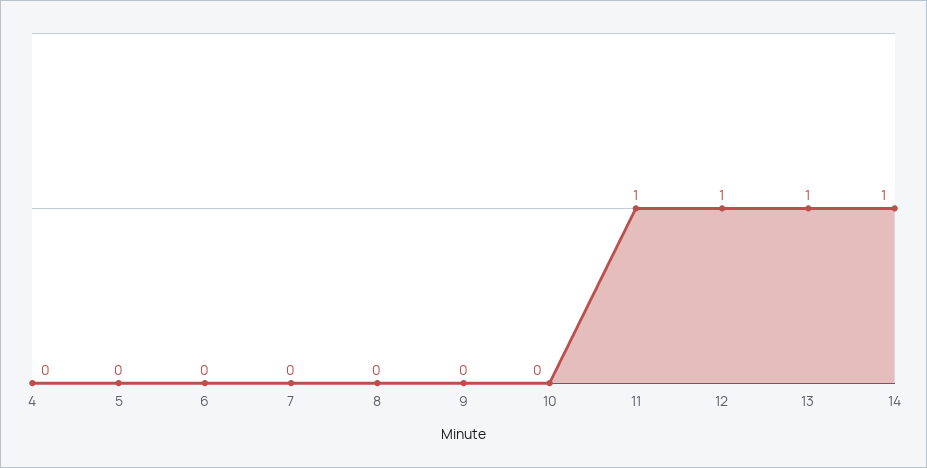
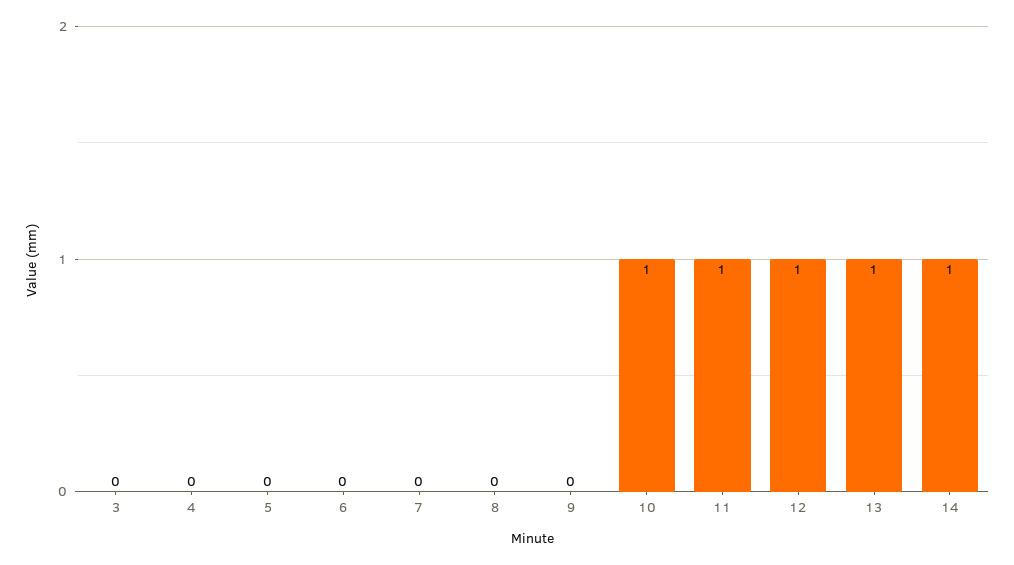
  {
    "4": 0,
    "5": 0,
    "6": 0,
    "7": 0,
    "8": 0,
    "9": 0,
-   "10": 0,
+   "10": 1,
    "11": 1,
    "12": 1,
    "13": 1,
-   "14": 1
+   "14": 1,
+   "3": 0
  }

